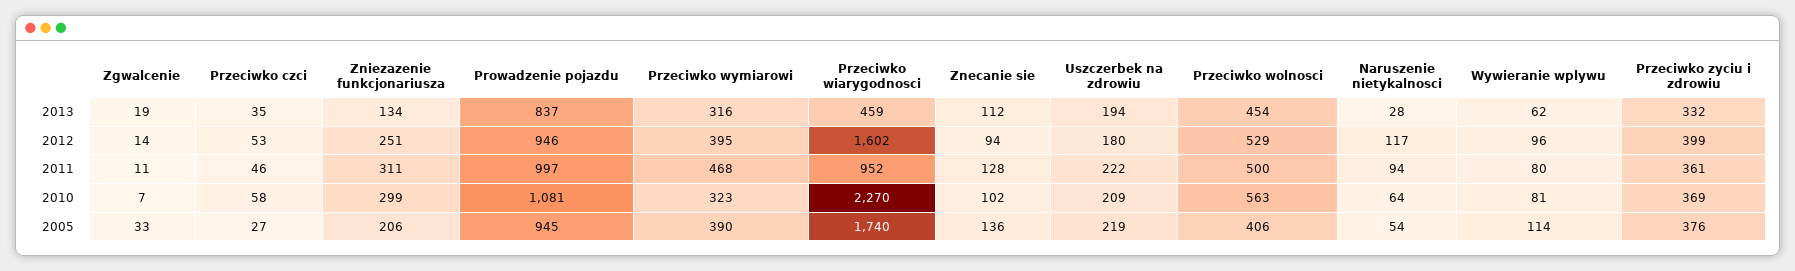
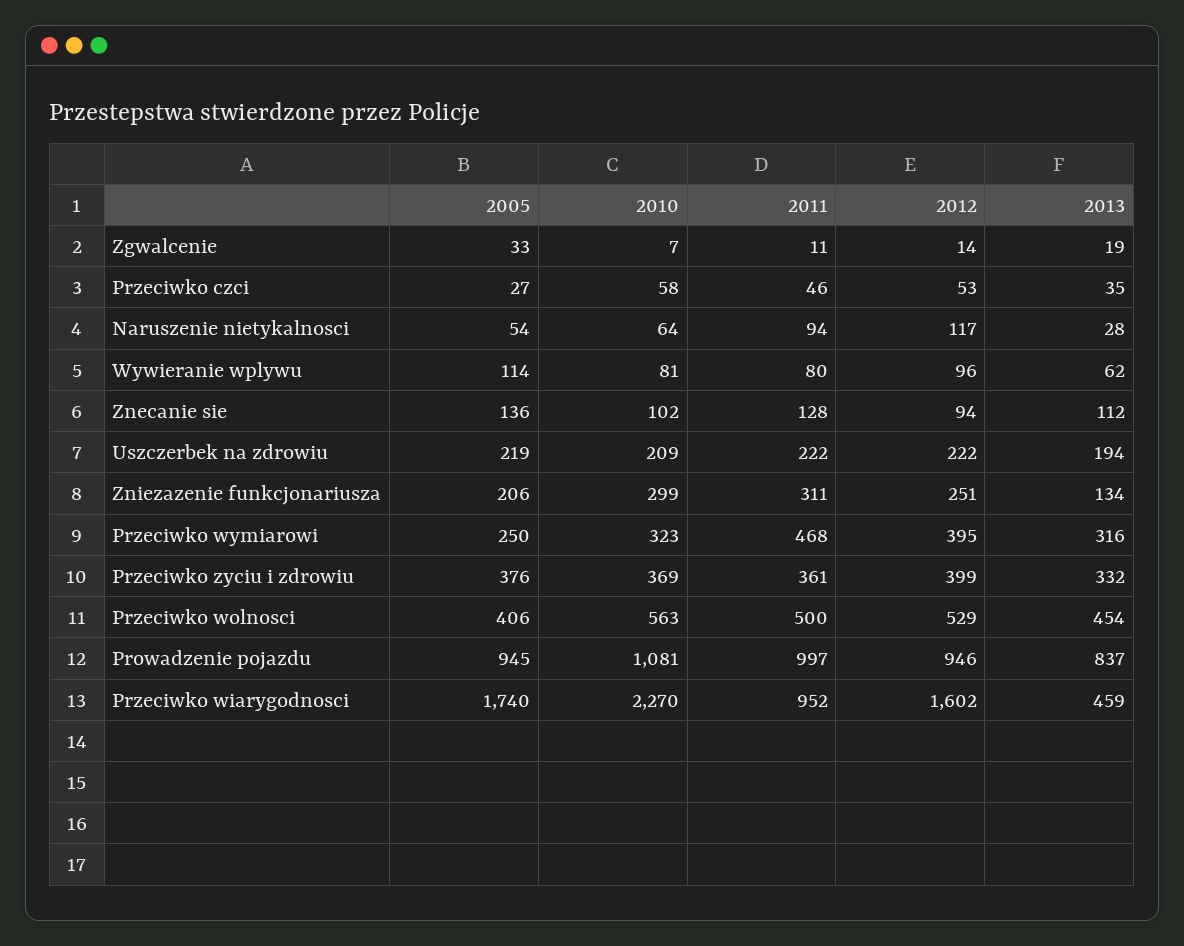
  {
    "Zgwalcenie": {
      "2013": 19,
      "2012": 14,
      "2011": 11,
      "2010": 7,
      "2005": 33
    },
    "Przeciwko czci": {
      "2013": 35,
      "2012": 53,
      "2011": 46,
      "2010": 58,
      "2005": 27
    },
    "Zniezazenie funkcjonariusza": {
      "2013": 134,
      "2012": 251,
      "2011": 311,
      "2010": 299,
      "2005": 206
    },
    "Prowadzenie pojazdu": {
      "2013": 837,
      "2012": 946,
      "2011": 997,
      "2010": 1081,
      "2005": 945
    },
    "Przeciwko wymiarowi": {
      "2013": 316,
      "2012": 395,
      "2011": 468,
      "2010": 323,
-     "2005": 390
+     "2005": 250
    },
    "Przeciwko wiarygodnosci": {
      "2013": 459,
      "2012": 1602,
      "2011": 952,
      "2010": 2270,
      "2005": 1740
    },
    "Znecanie sie": {
      "2013": 112,
      "2012": 94,
      "2011": 128,
      "2010": 102,
      "2005": 136
    },
    "Uszczerbek na zdrowiu": {
      "2013": 194,
-     "2012": 180,
+     "2012": 222,
      "2011": 222,
      "2010": 209,
      "2005": 219
    },
    "Przeciwko wolnosci": {
      "2013": 454,
      "2012": 529,
      "2011": 500,
      "2010": 563,
      "2005": 406
    },
    "Naruszenie nietykalnosci": {
      "2013": 28,
      "2012": 117,
      "2011": 94,
      "2010": 64,
      "2005": 54
    },
    "Wywieranie wplywu": {
      "2013": 62,
      "2012": 96,
      "2011": 80,
      "2010": 81,
      "2005": 114
    },
    "Przeciwko zyciu i zdrowiu": {
      "2013": 332,
      "2012": 399,
      "2011": 361,
      "2010": 369,
      "2005": 376
    }
  }

